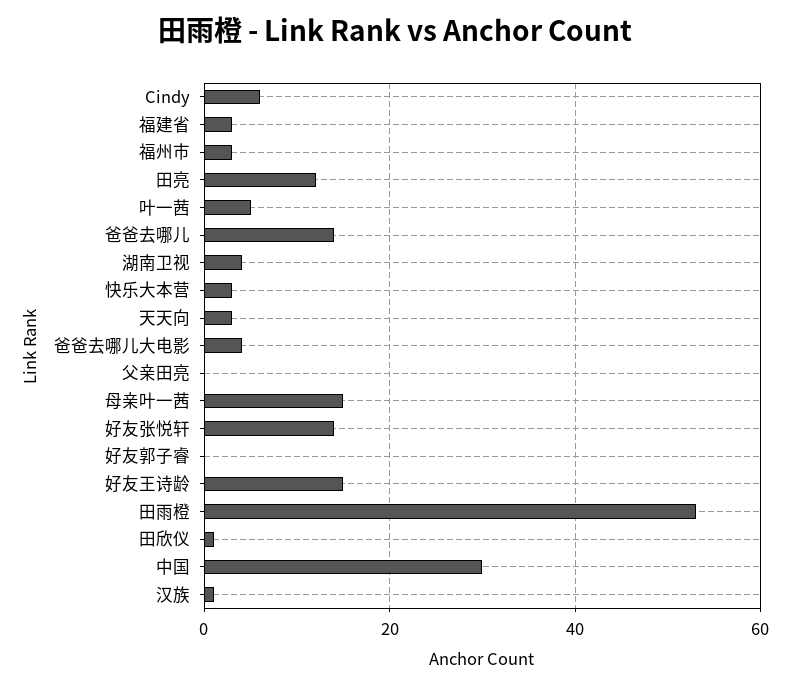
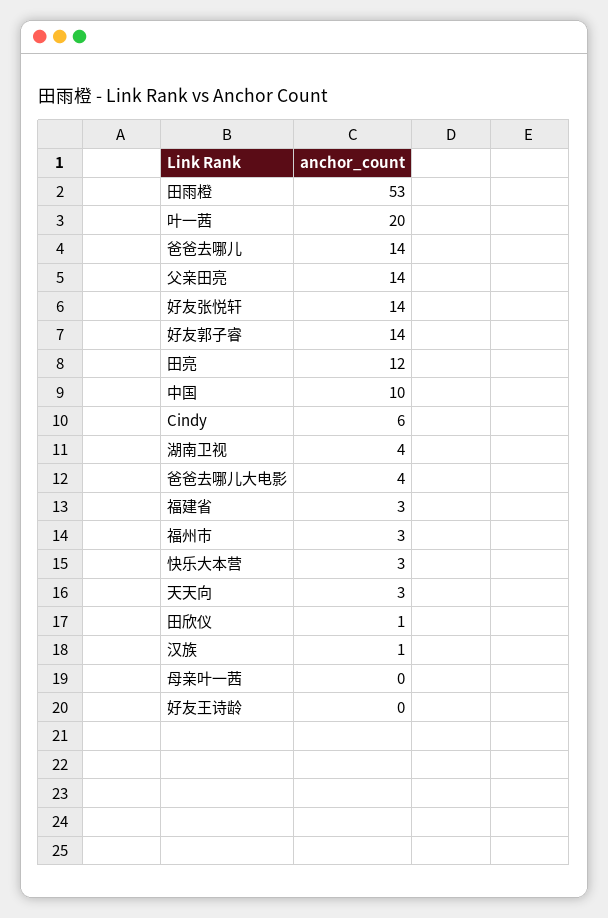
  {
    "Cindy": 6,
    "福建省": 3,
    "福州市": 3,
    "田亮": 12,
-   "叶一茜": 5,
+   "叶一茜": 20,
    "爸爸去哪儿": 14,
    "湖南卫视": 4,
    "快乐大本营": 3,
    "天天向": 3,
    "爸爸去哪儿大电影": 4,
-   "父亲田亮": 0,
+   "父亲田亮": 14,
-   "母亲叶一茜": 15,
+   "母亲叶一茜": 0,
    "好友张悦轩": 14,
-   "好友郭子睿": 0,
+   "好友郭子睿": 14,
-   "好友王诗龄": 15,
+   "好友王诗龄": 0,
    "田雨橙": 53,
    "田欣仪": 1,
-   "中国": 30,
+   "中国": 10,
    "汉族": 1
  }

